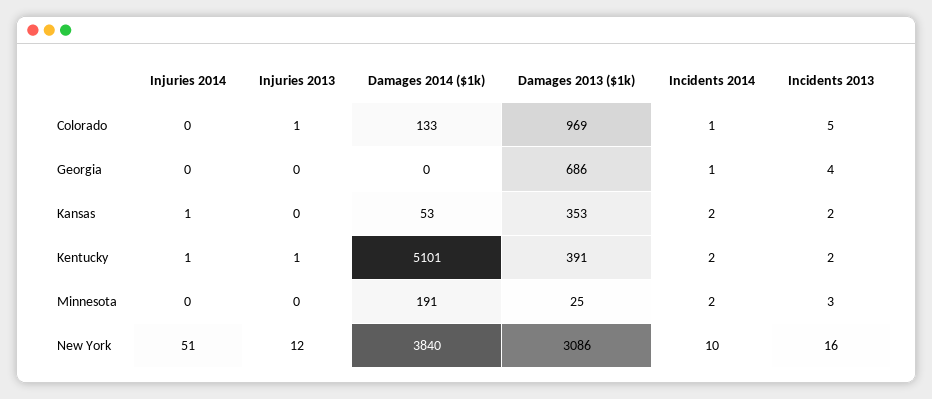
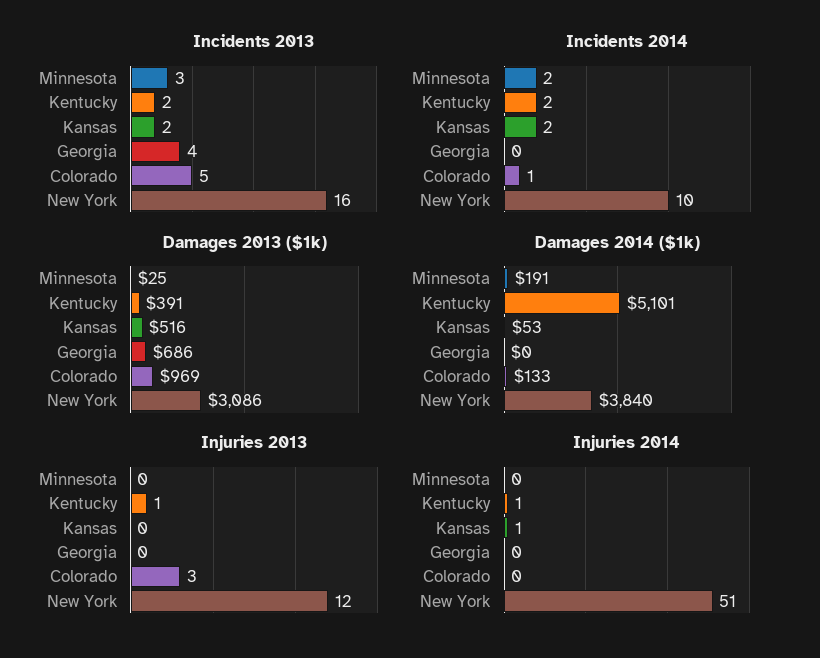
  {
    "Injuries 2014": {
      "Colorado": 0,
      "Georgia": 0,
      "Kansas": 1,
      "Kentucky": 1,
      "Minnesota": 0,
      "New York": 51
    },
    "Injuries 2013": {
-     "Colorado": 1,
+     "Colorado": 3,
      "Georgia": 0,
      "Kansas": 0,
      "Kentucky": 1,
      "Minnesota": 0,
      "New York": 12
    },
    "Damages 2014 ($1k)": {
      "Colorado": 133,
      "Georgia": 0,
      "Kansas": 53,
      "Kentucky": 5101,
      "Minnesota": 191,
      "New York": 3840
    },
    "Damages 2013 ($1k)": {
      "Colorado": 969,
      "Georgia": 686,
-     "Kansas": 353,
+     "Kansas": 516,
      "Kentucky": 391,
      "Minnesota": 25,
      "New York": 3086
    },
    "Incidents 2014": {
      "Colorado": 1,
-     "Georgia": 1,
+     "Georgia": 0,
      "Kansas": 2,
      "Kentucky": 2,
      "Minnesota": 2,
      "New York": 10
    },
    "Incidents 2013": {
      "Colorado": 5,
      "Georgia": 4,
      "Kansas": 2,
      "Kentucky": 2,
      "Minnesota": 3,
      "New York": 16
    }
  }

